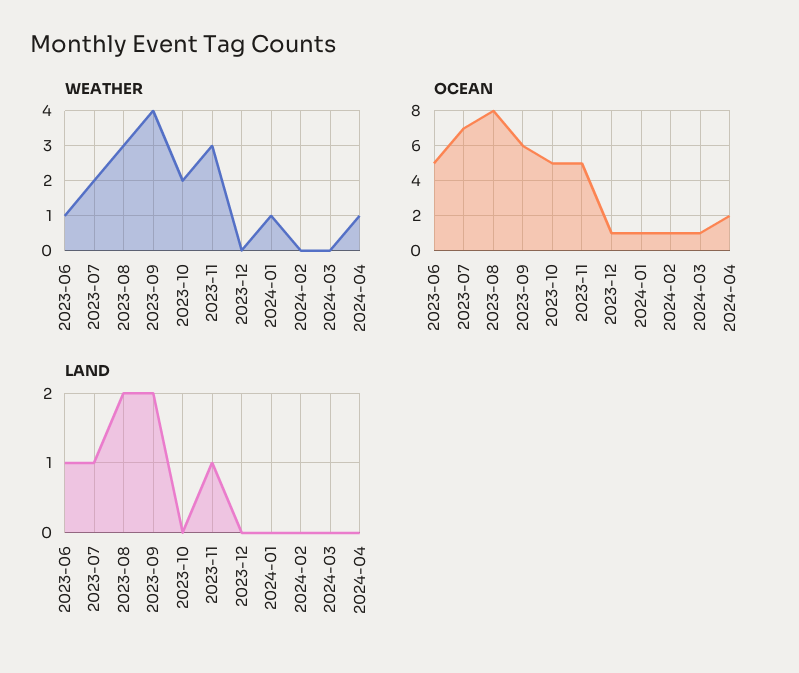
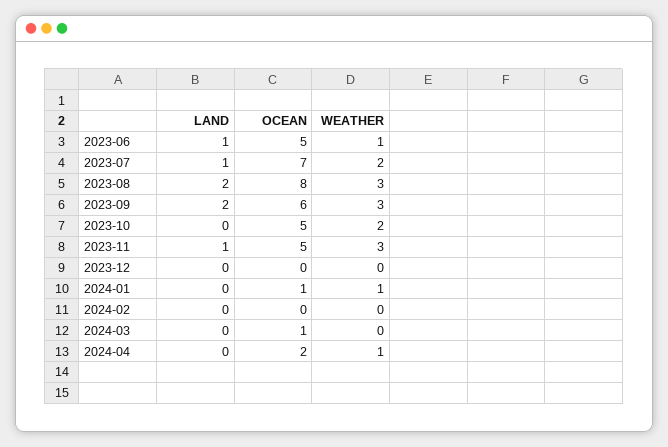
  {
    "WEATHER": {
      "2023-06": 1,
      "2023-07": 2,
      "2023-08": 3,
-     "2023-09": 4,
+     "2023-09": 3,
      "2023-10": 2,
      "2023-11": 3,
      "2023-12": 0,
      "2024-01": 1,
      "2024-02": 0,
      "2024-03": 0,
      "2024-04": 1
    },
    "OCEAN": {
      "2023-06": 5,
      "2023-07": 7,
      "2023-08": 8,
      "2023-09": 6,
      "2023-10": 5,
      "2023-11": 5,
-     "2023-12": 1,
+     "2023-12": 0,
      "2024-01": 1,
-     "2024-02": 1,
+     "2024-02": 0,
      "2024-03": 1,
      "2024-04": 2
    },
    "LAND": {
      "2023-06": 1,
      "2023-07": 1,
      "2023-08": 2,
      "2023-09": 2,
      "2023-10": 0,
      "2023-11": 1,
      "2023-12": 0,
      "2024-01": 0,
      "2024-02": 0,
      "2024-03": 0,
      "2024-04": 0
    }
  }

